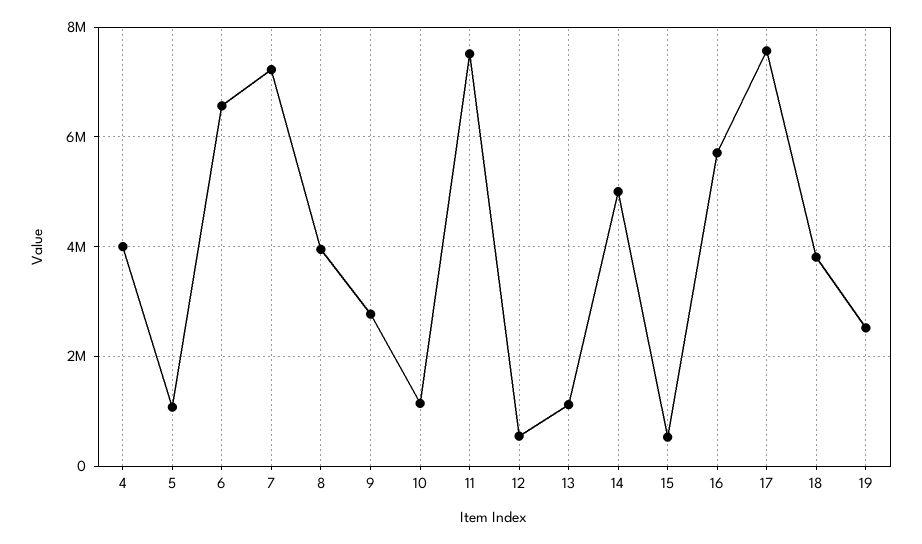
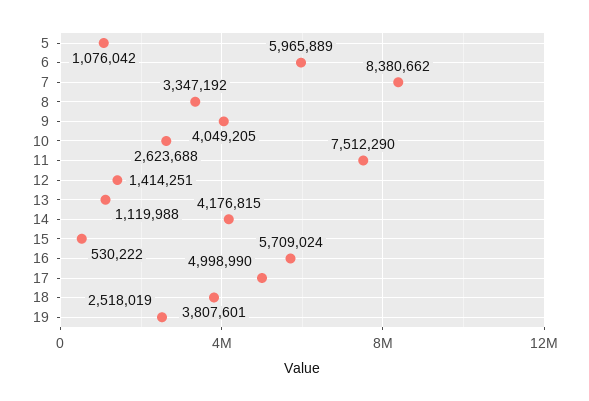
  {
-   "4": 4000000,
    "5": 1076042,
-   "6": 6600000,
+   "6": 5965889,
-   "7": 7200000,
+   "7": 8380662,
-   "8": 4000000,
+   "8": 3347192,
-   "9": 2800000,
+   "9": 4049205,
-   "10": 1200000,
+   "10": 2623688,
    "11": 7512290,
-   "12": 600000,
+   "12": 1414251,
    "13": 1119988,
-   "14": 5000000,
+   "14": 4176815,
    "15": 530222,
    "16": 5709024,
-   "17": 7600000,
+   "17": 4998990,
    "18": 3807601,
    "19": 2518019
  }

